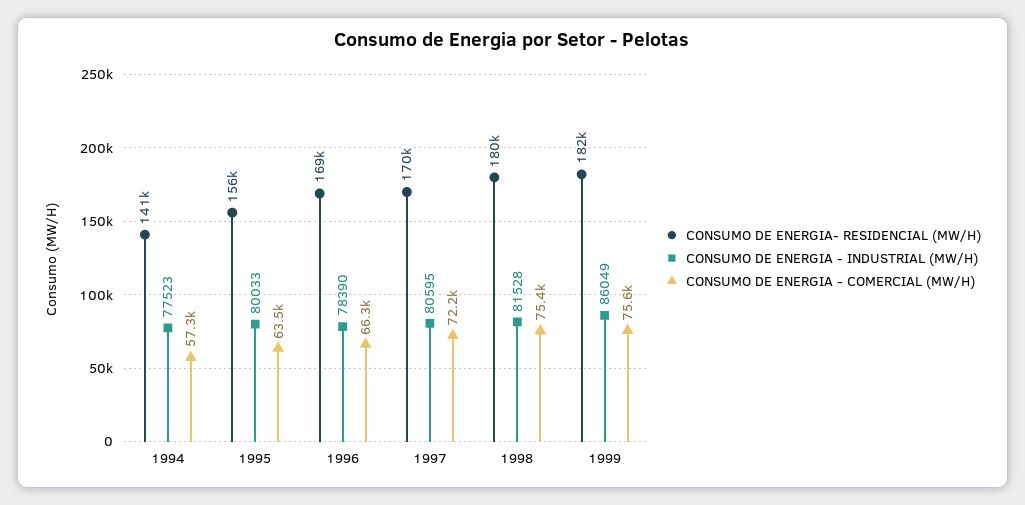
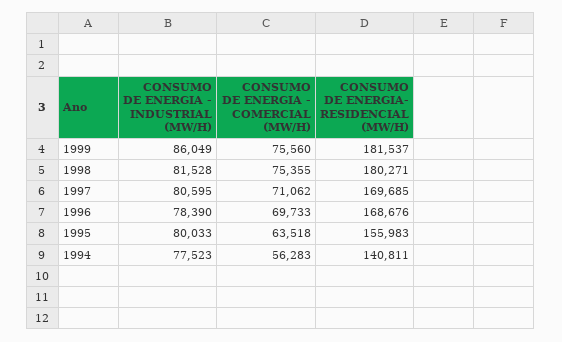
  {
    "CONSUMO DE ENERGIA- RESIDENCIAL (MW/H)": {
      "1994": 140811,
      "1995": 155983,
      "1996": 168676,
      "1997": 169685,
      "1998": 180271,
      "1999": 181537
    },
    "CONSUMO DE ENERGIA - INDUSTRIAL (MW/H)": {
      "1994": 77523,
      "1995": 80033,
      "1996": 78390,
      "1997": 80595,
      "1998": 81528,
      "1999": 86049
    },
    "CONSUMO DE ENERGIA - COMERCIAL (MW/H)": {
-     "1994": 57300,
+     "1994": 56283,
      "1995": 63518,
-     "1996": 66300,
+     "1996": 69733,
-     "1997": 72200,
+     "1997": 71062,
      "1998": 75355,
      "1999": 75560
    }
  }

